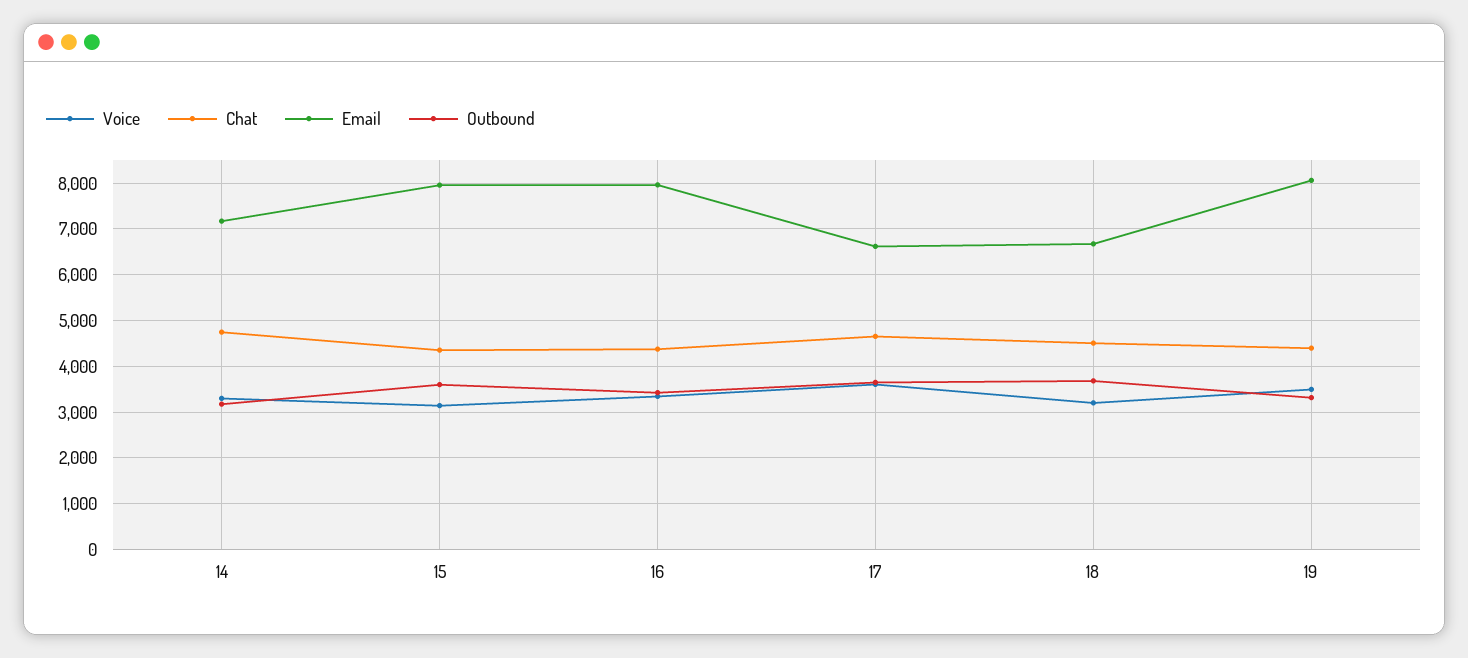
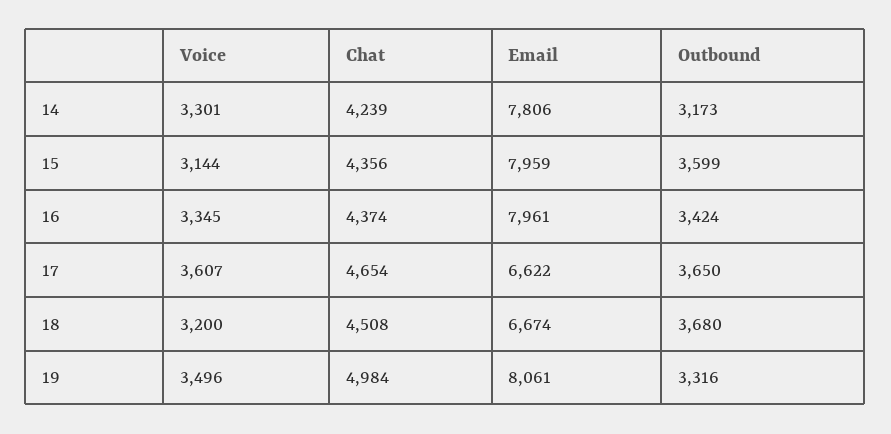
  {
    "Voice": {
      "14": 3301,
      "15": 3144,
      "16": 3345,
      "17": 3607,
      "18": 3200,
      "19": 3496
    },
    "Chat": {
-     "14": 4800,
+     "14": 4239,
      "15": 4356,
      "16": 4374,
      "17": 4654,
      "18": 4508,
-     "19": 4400
+     "19": 4984
    },
    "Email": {
-     "14": 7200,
+     "14": 7806,
      "15": 7959,
      "16": 7961,
      "17": 6622,
      "18": 6674,
      "19": 8061
    },
    "Outbound": {
      "14": 3173,
      "15": 3599,
      "16": 3424,
      "17": 3650,
      "18": 3680,
      "19": 3316
    }
  }

